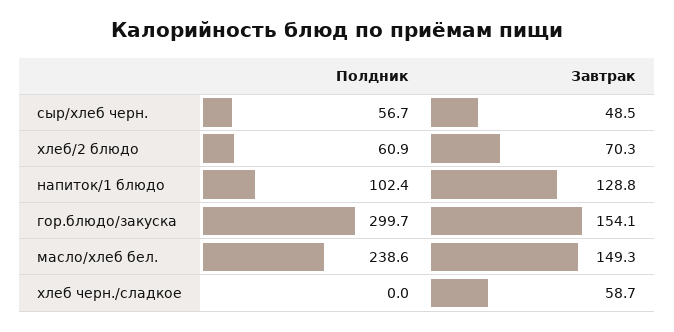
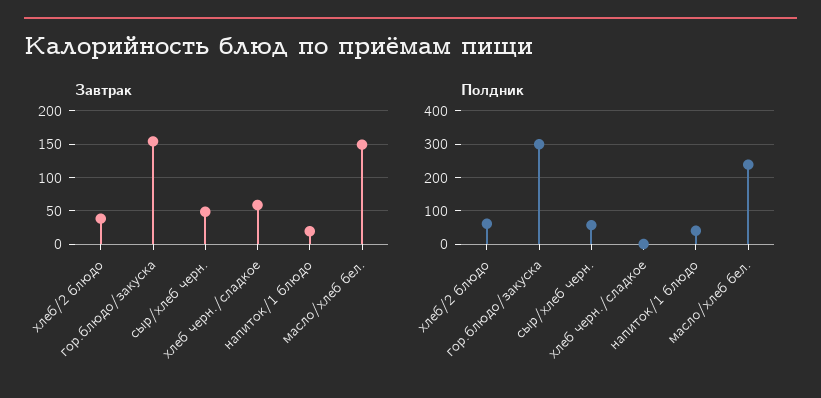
  {
    "Полдник": {
      "сыр/хлеб черн.": 56.7,
      "хлеб/2 блюдо": 60.9,
-     "напиток/1 блюдо": 102.4,
+     "напиток/1 блюдо": 40,
      "гор.блюдо/закуска": 299.7,
      "масло/хлеб бел.": 238.6,
      "хлеб черн./сладкое": 0
    },
    "Завтрак": {
      "сыр/хлеб черн.": 48.5,
-     "хлеб/2 блюдо": 70.3,
+     "хлеб/2 блюдо": 40,
-     "напиток/1 блюдо": 128.8,
+     "напиток/1 блюдо": 20,
      "гор.блюдо/закуска": 154.1,
      "масло/хлеб бел.": 149.3,
      "хлеб черн./сладкое": 58.7
    }
  }

